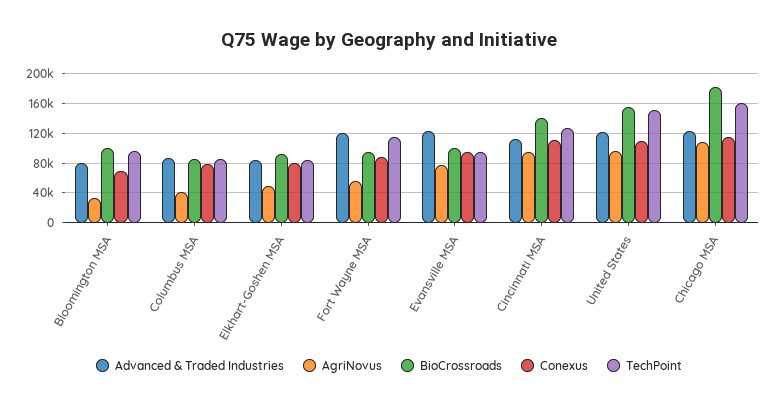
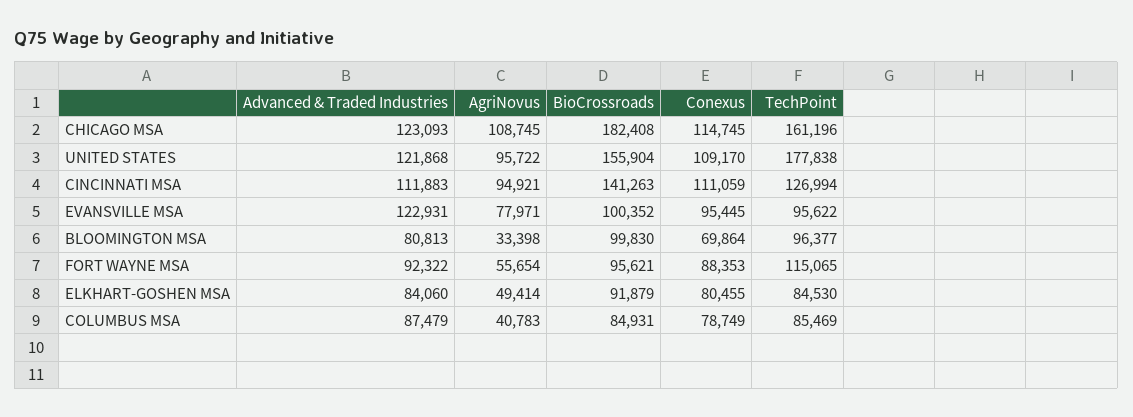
  {
    "Advanced & Traded Industries": {
      "Bloomington MSA": 80813,
      "Columbus MSA": 87479,
      "Elkhart-Goshen MSA": 84060,
-     "Fort Wayne MSA": 120000,
+     "Fort Wayne MSA": 92322,
      "Evansville MSA": 122931,
      "Cincinnati MSA": 111883,
      "United States": 121868,
      "Chicago MSA": 123093
    },
    "AgriNovus": {
      "Bloomington MSA": 33398,
      "Columbus MSA": 40783,
      "Elkhart-Goshen MSA": 49414,
      "Fort Wayne MSA": 55654,
      "Evansville MSA": 77971,
      "Cincinnati MSA": 94921,
      "United States": 95722,
      "Chicago MSA": 108745
    },
    "BioCrossroads": {
      "Bloomington MSA": 99830,
      "Columbus MSA": 84931,
      "Elkhart-Goshen MSA": 91879,
      "Fort Wayne MSA": 95621,
      "Evansville MSA": 100352,
      "Cincinnati MSA": 141263,
      "United States": 155904,
      "Chicago MSA": 182408
    },
    "Conexus": {
      "Bloomington MSA": 69864,
      "Columbus MSA": 78749,
      "Elkhart-Goshen MSA": 80455,
      "Fort Wayne MSA": 88353,
      "Evansville MSA": 95445,
      "Cincinnati MSA": 111059,
      "United States": 109170,
      "Chicago MSA": 114745
    },
    "TechPoint": {
      "Bloomington MSA": 96377,
      "Columbus MSA": 85469,
      "Elkhart-Goshen MSA": 84530,
      "Fort Wayne MSA": 115065,
      "Evansville MSA": 95622,
      "Cincinnati MSA": 126994,
-     "United States": 150000,
+     "United States": 177838,
      "Chicago MSA": 161196
    }
  }

